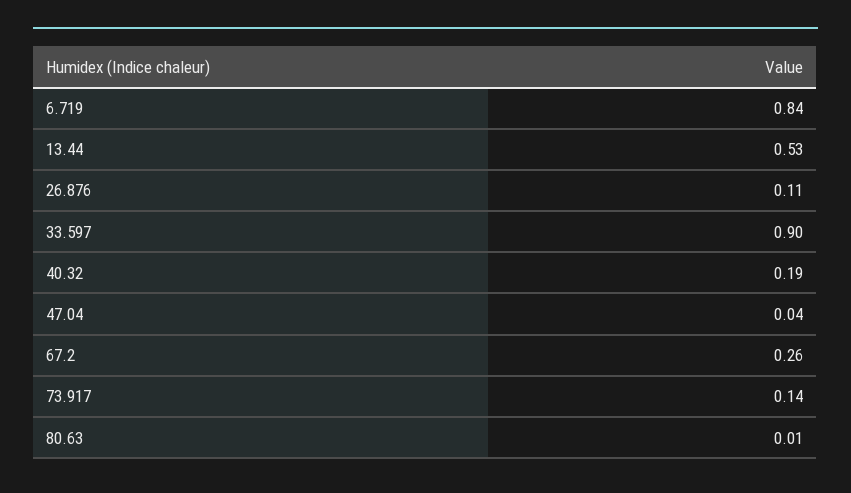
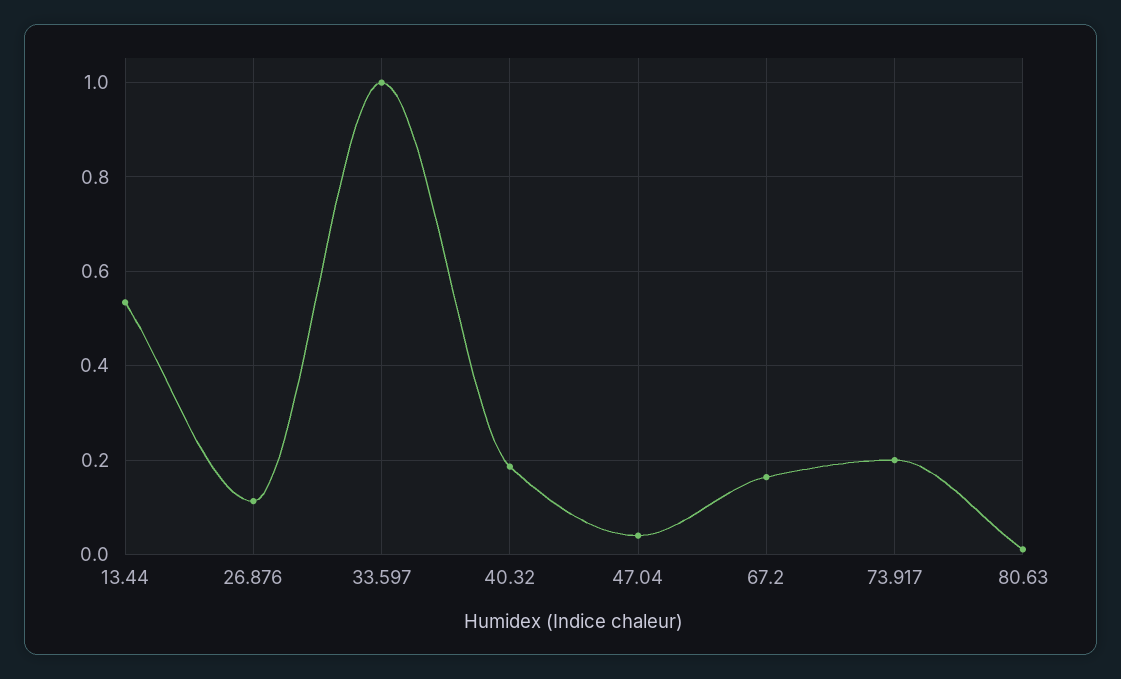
  {
-   "6.719": 0.84,
    "13.44": 0.53,
    "26.876": 0.11,
-   "33.597": 0.9,
+   "33.597": 1,
    "40.32": 0.19,
    "47.04": 0.04,
-   "67.2": 0.26,
+   "67.2": 0.16,
-   "73.917": 0.14,
+   "73.917": 0.2,
    "80.63": 0.01
  }

